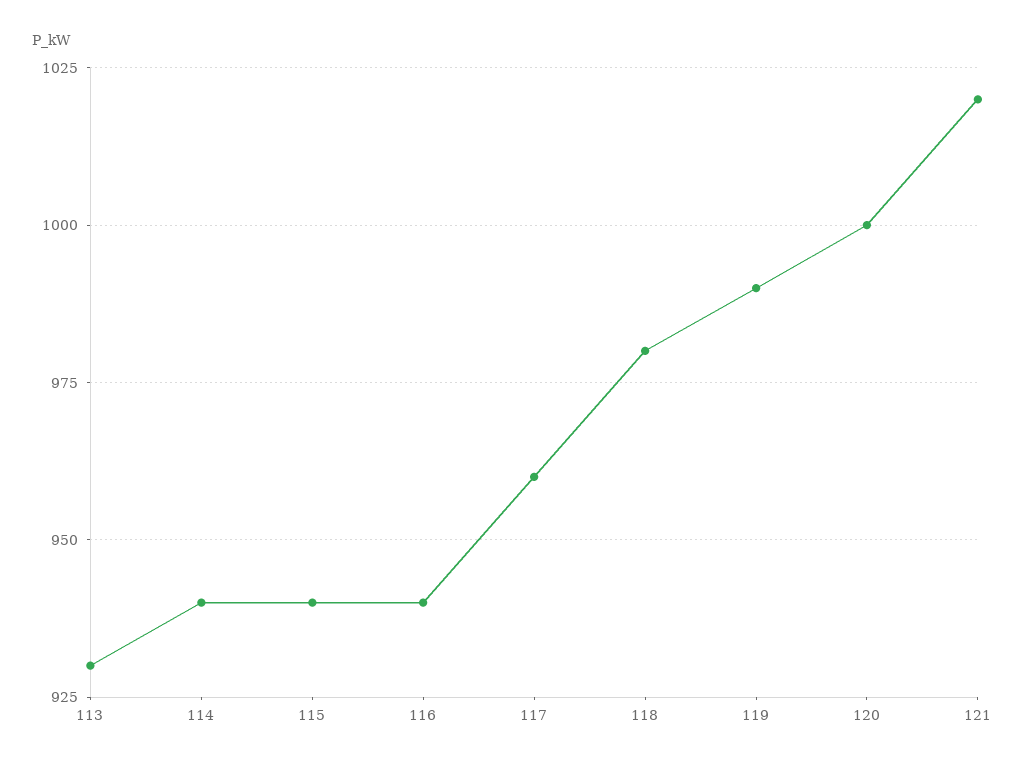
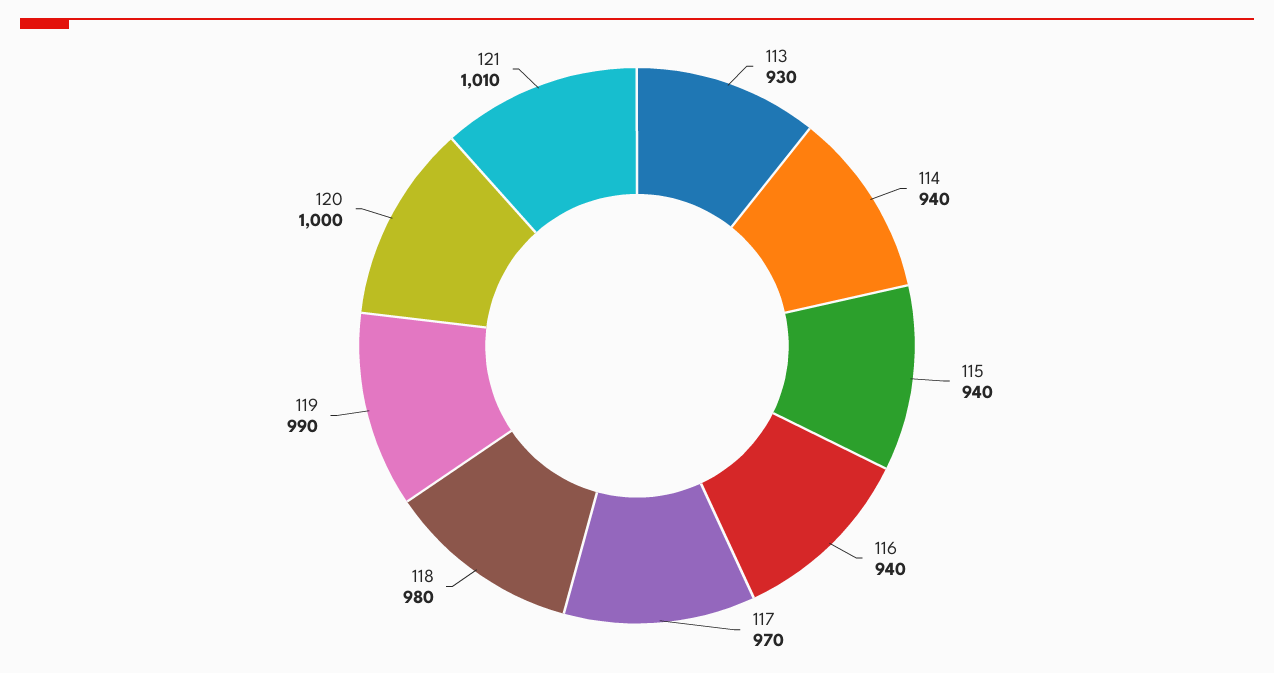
  {
    "113": 930,
    "114": 940,
    "115": 940,
    "116": 940,
-   "117": 960,
+   "117": 970,
    "118": 980,
    "119": 990,
    "120": 1000,
-   "121": 1020
+   "121": 1010
  }

